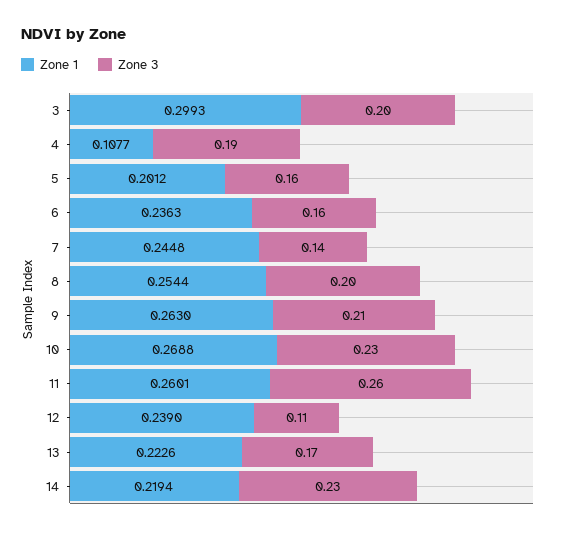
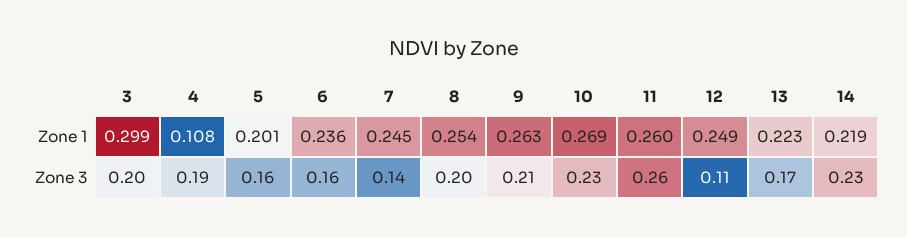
  {
    "Zone 1": {
      "3": 0.2993,
      "4": 0.1077,
      "5": 0.2012,
      "6": 0.2363,
      "7": 0.2448,
      "8": 0.2544,
      "9": 0.263,
      "10": 0.2688,
      "11": 0.2601,
-     "12": 0.239,
+     "12": 0.249,
      "13": 0.2226,
      "14": 0.2194
    },
    "Zone 3": {
      "3": 0.2,
      "4": 0.19,
      "5": 0.16,
      "6": 0.16,
      "7": 0.14,
      "8": 0.2,
      "9": 0.21,
      "10": 0.23,
      "11": 0.26,
      "12": 0.11,
      "13": 0.17,
      "14": 0.23
    }
  }

